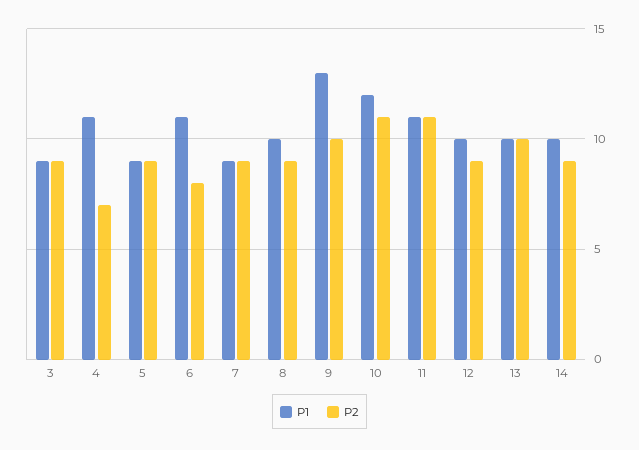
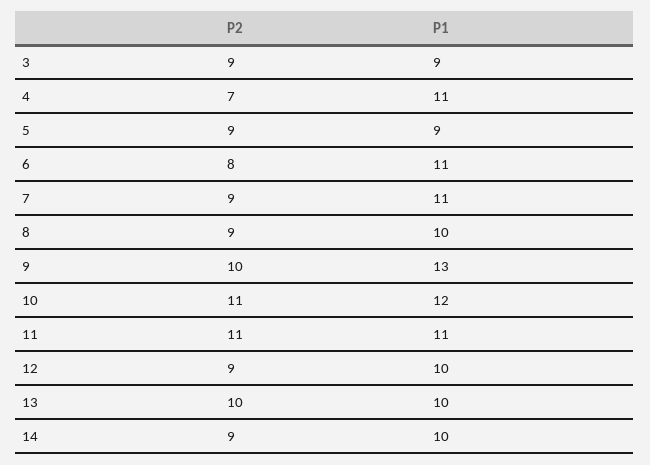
  {
    "P1": {
      "3": 9,
      "4": 11,
      "5": 9,
      "6": 11,
-     "7": 9,
+     "7": 11,
      "8": 10,
      "9": 13,
      "10": 12,
      "11": 11,
      "12": 10,
      "13": 10,
      "14": 10
    },
    "P2": {
      "3": 9,
      "4": 7,
      "5": 9,
      "6": 8,
      "7": 9,
      "8": 9,
      "9": 10,
      "10": 11,
      "11": 11,
      "12": 9,
      "13": 10,
      "14": 9
    }
  }

